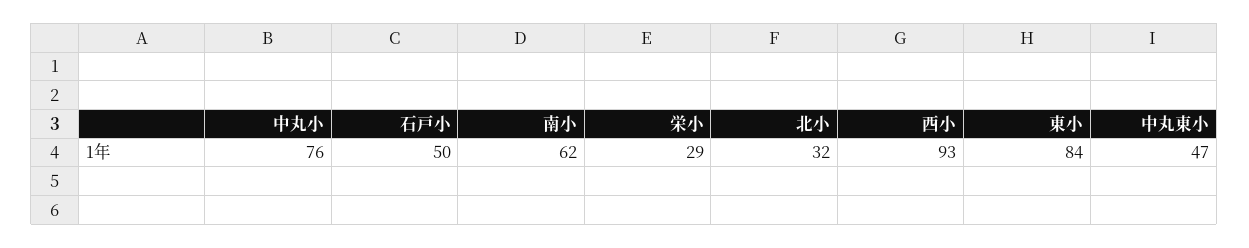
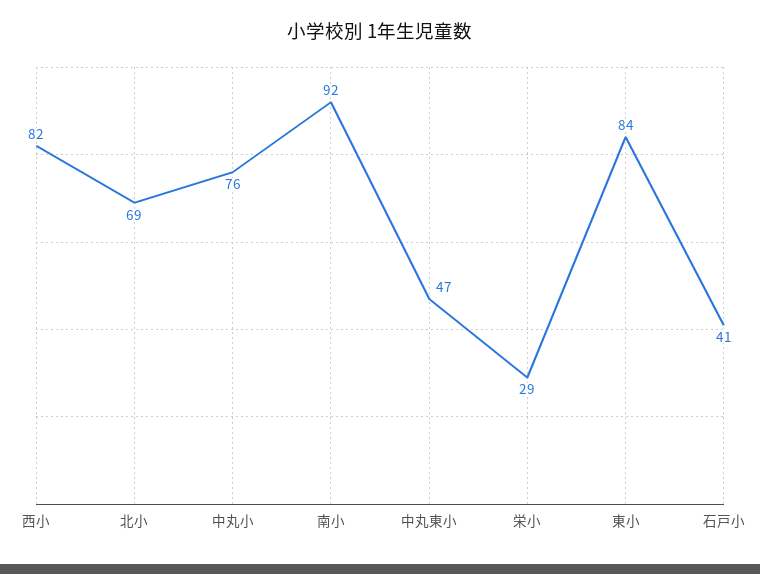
  {
    "中丸小": 76,
-   "石戸小": 50,
+   "石戸小": 41,
-   "南小": 62,
+   "南小": 92,
    "栄小": 29,
-   "北小": 32,
+   "北小": 69,
-   "西小": 93,
+   "西小": 82,
    "東小": 84,
    "中丸東小": 47
  }

